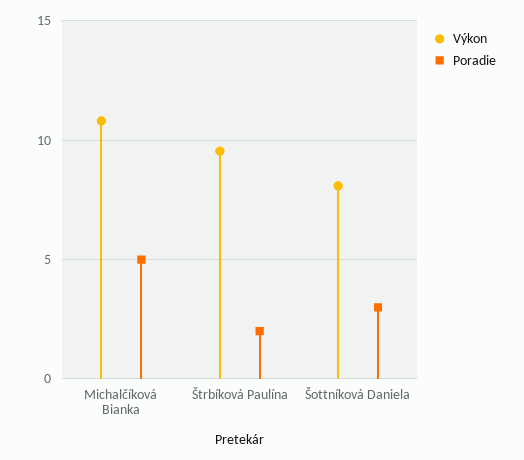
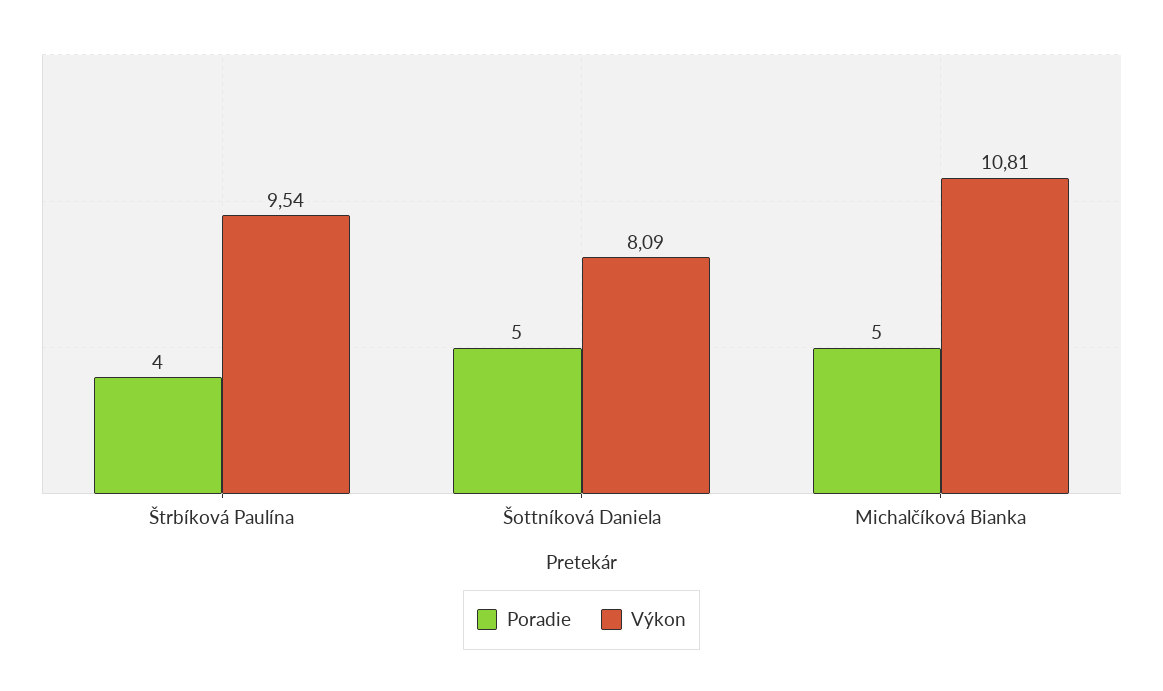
  {
    "Výkon": {
      "Michalčíková Bianka": 10.81,
      "Štrbíková Paulína": 9.54,
      "Šottníková Daniela": 8.09
    },
    "Poradie": {
      "Michalčíková Bianka": 5,
-     "Štrbíková Paulína": 2,
+     "Štrbíková Paulína": 4,
-     "Šottníková Daniela": 3
+     "Šottníková Daniela": 5
    }
  }

